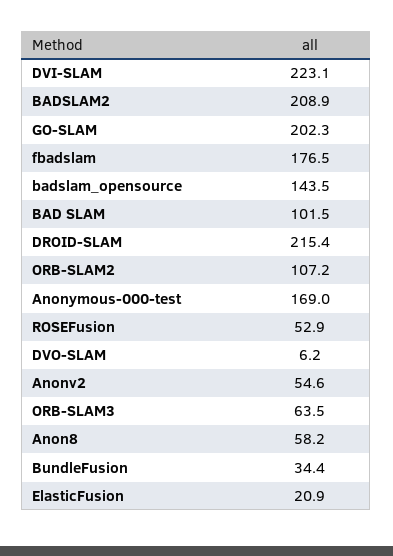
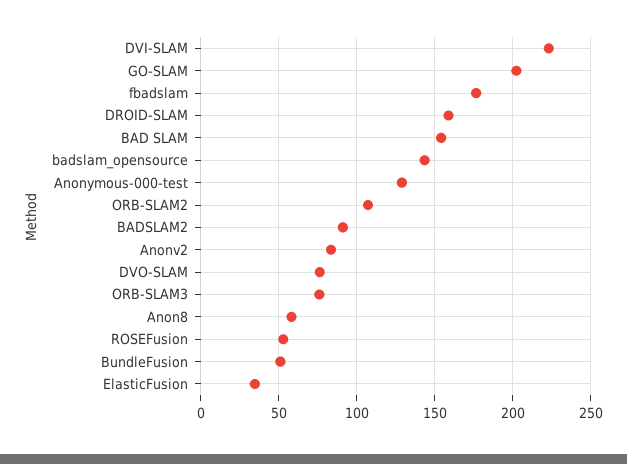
  {
    "DVI-SLAM": 223.1,
-   "BADSLAM2": 208.9,
+   "BADSLAM2": 90,
    "GO-SLAM": 202.3,
    "fbadslam": 176.5,
    "badslam_opensource": 143.5,
-   "BAD SLAM": 101.5,
+   "BAD SLAM": 155,
-   "DROID-SLAM": 215.4,
+   "DROID-SLAM": 160,
    "ORB-SLAM2": 107.2,
-   "Anonymous-000-test": 169,
+   "Anonymous-000-test": 130,
    "ROSEFusion": 52.9,
-   "DVO-SLAM": 6.2,
+   "DVO-SLAM": 75,
-   "Anonv2": 54.6,
+   "Anonv2": 85,
-   "ORB-SLAM3": 63.5,
+   "ORB-SLAM3": 75,
    "Anon8": 58.2,
-   "BundleFusion": 34.4,
+   "BundleFusion": 50,
-   "ElasticFusion": 20.9
+   "ElasticFusion": 35
  }

